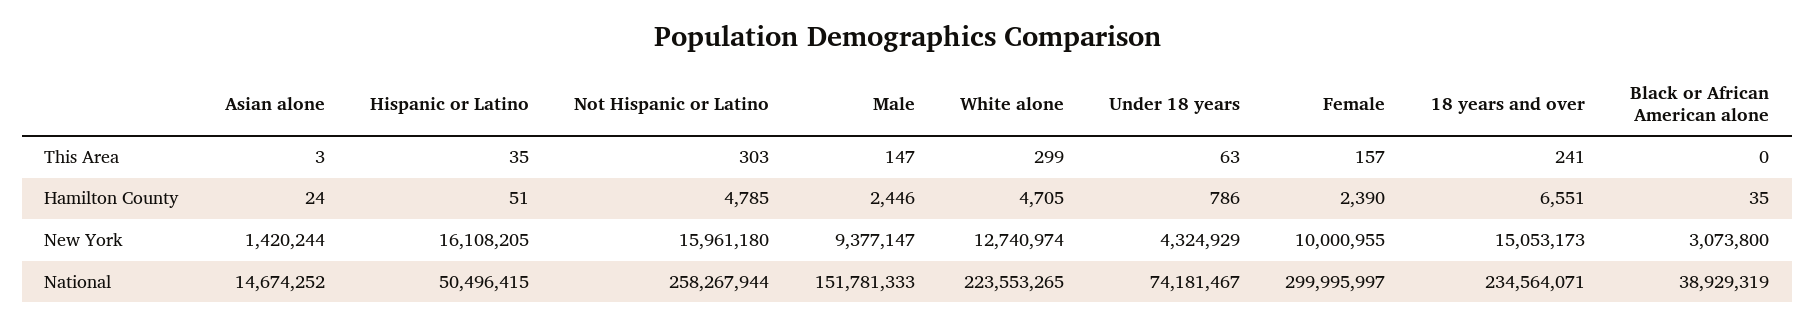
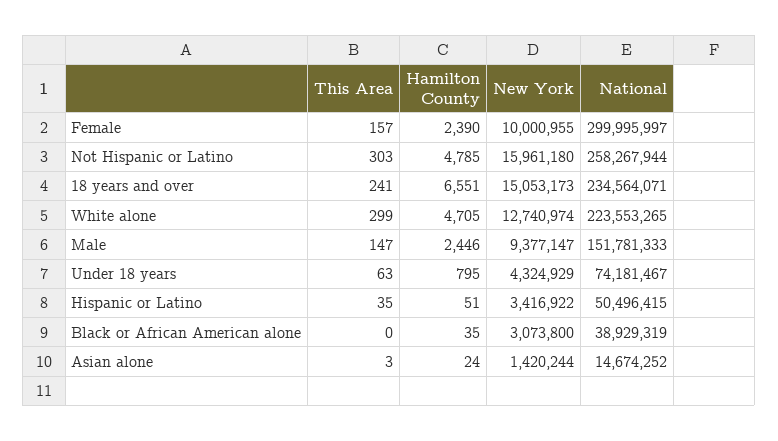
  {
    "Asian alone": {
      "This Area": 3,
      "Hamilton County": 24,
      "New York": 1420244,
      "National": 14674252
    },
    "Hispanic or Latino": {
      "This Area": 35,
      "Hamilton County": 51,
-     "New York": 16108205,
+     "New York": 3416922,
      "National": 50496415
    },
    "Not Hispanic or Latino": {
      "This Area": 303,
      "Hamilton County": 4785,
      "New York": 15961180,
      "National": 258267944
    },
    "Male": {
      "This Area": 147,
      "Hamilton County": 2446,
      "New York": 9377147,
      "National": 151781333
    },
    "White alone": {
      "This Area": 299,
      "Hamilton County": 4705,
      "New York": 12740974,
      "National": 223553265
    },
    "Under 18 years": {
      "This Area": 63,
-     "Hamilton County": 786,
+     "Hamilton County": 795,
      "New York": 4324929,
      "National": 74181467
    },
    "Female": {
      "This Area": 157,
      "Hamilton County": 2390,
      "New York": 10000955,
      "National": 299995997
    },
    "18 years and over": {
      "This Area": 241,
      "Hamilton County": 6551,
      "New York": 15053173,
      "National": 234564071
    },
    "Black or African American alone": {
      "This Area": 0,
      "Hamilton County": 35,
      "New York": 3073800,
      "National": 38929319
    }
  }

